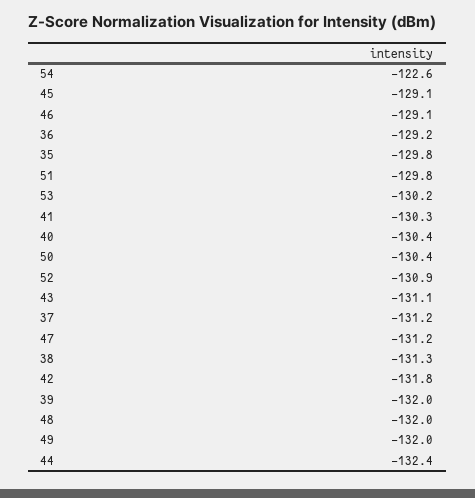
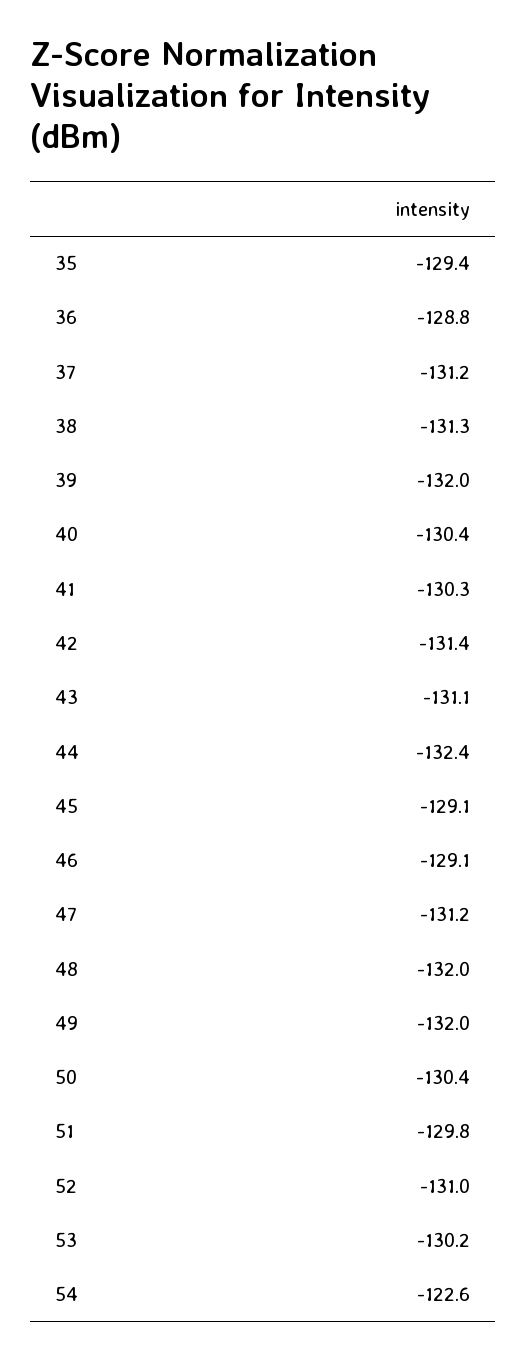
  {
    "54": -122.6,
    "45": -129.1,
    "46": -129.1,
-   "36": -129.2,
+   "36": -128.8,
-   "35": -129.8,
+   "35": -129.4,
    "51": -129.8,
    "53": -130.2,
    "41": -130.3,
    "40": -130.4,
    "50": -130.4,
-   "52": -130.9,
+   "52": -131,
    "43": -131.1,
    "37": -131.2,
    "47": -131.2,
    "38": -131.3,
-   "42": -131.8,
+   "42": -131.4,
    "39": -132,
    "48": -132,
    "49": -132,
    "44": -132.4
  }

